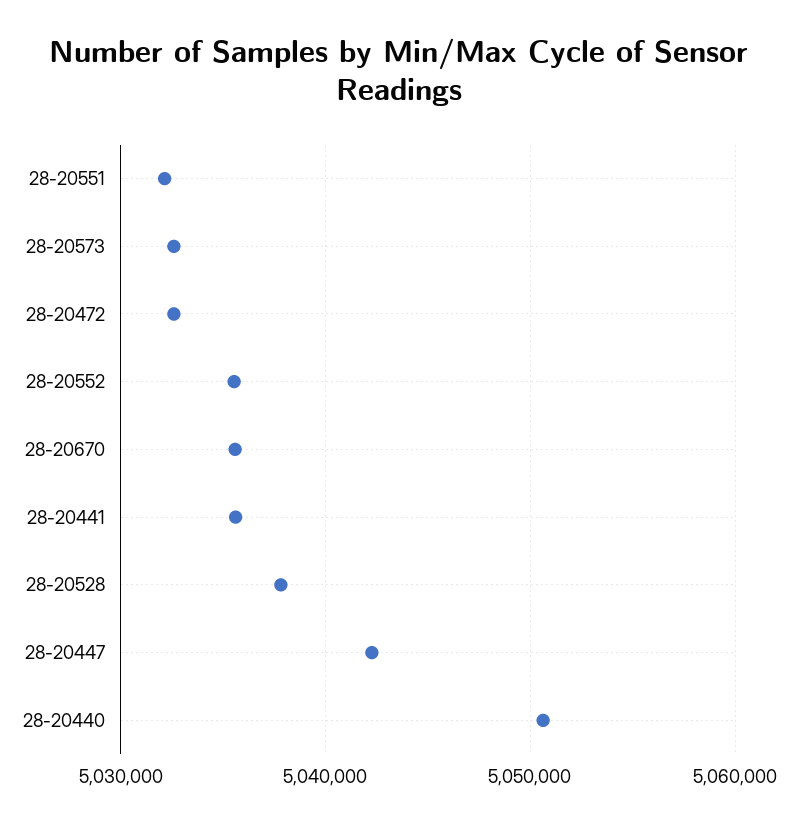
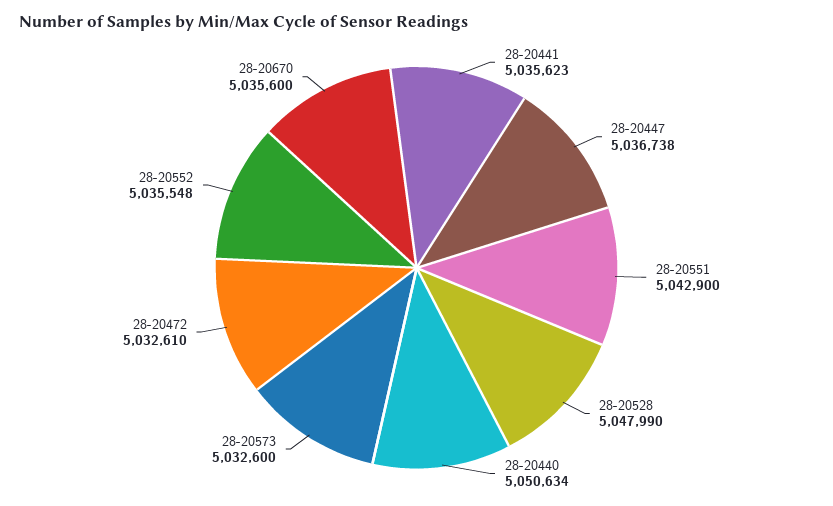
  {
-   "28-20551": 5032000,
+   "28-20551": 5042900,
    "28-20573": 5032600,
    "28-20472": 5032610,
    "28-20552": 5035548,
    "28-20670": 5035600,
    "28-20441": 5035623,
-   "28-20528": 5038000,
+   "28-20528": 5047990,
-   "28-20447": 5042000,
+   "28-20447": 5036738,
    "28-20440": 5050634
  }

